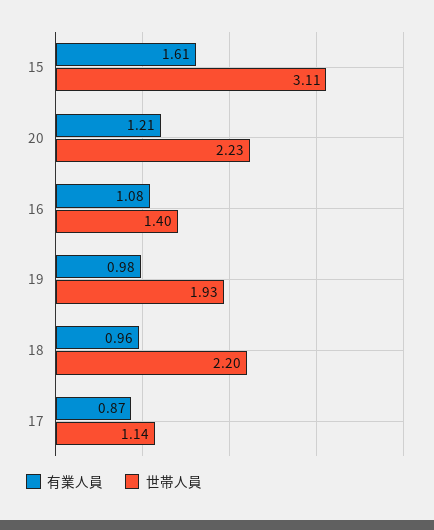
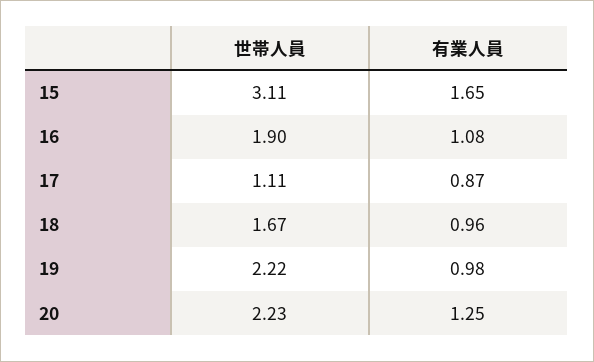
  {
    "有業人員": {
-     "15": 1.61,
+     "15": 1.65,
-     "20": 1.21,
+     "20": 1.25,
      "16": 1.08,
      "19": 0.98,
      "18": 0.96,
      "17": 0.87
    },
    "世帯人員": {
      "15": 3.11,
      "20": 2.23,
-     "16": 1.4,
+     "16": 1.9,
-     "19": 1.93,
+     "19": 2.22,
-     "18": 2.2,
+     "18": 1.67,
-     "17": 1.14
+     "17": 1.11
    }
  }

